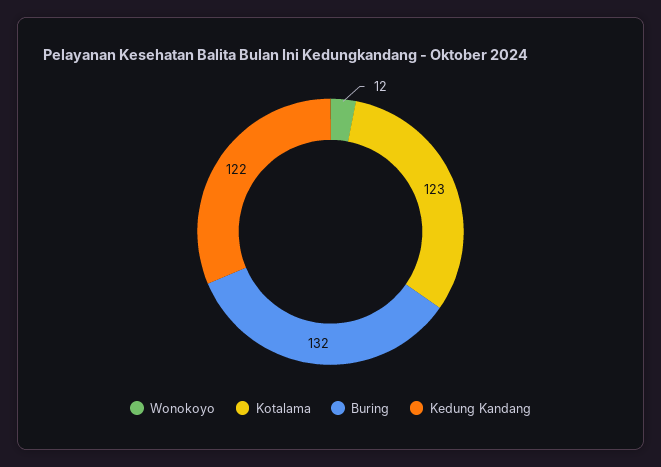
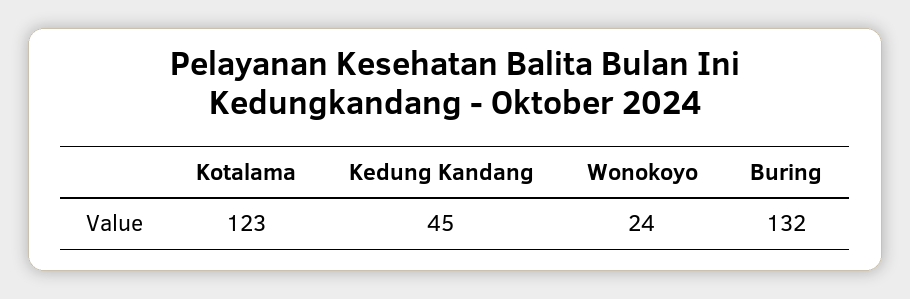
  {
-   "Wonokoyo": 12,
+   "Wonokoyo": 24,
    "Kotalama": 123,
    "Buring": 132,
-   "Kedung Kandang": 122
+   "Kedung Kandang": 45
  }

